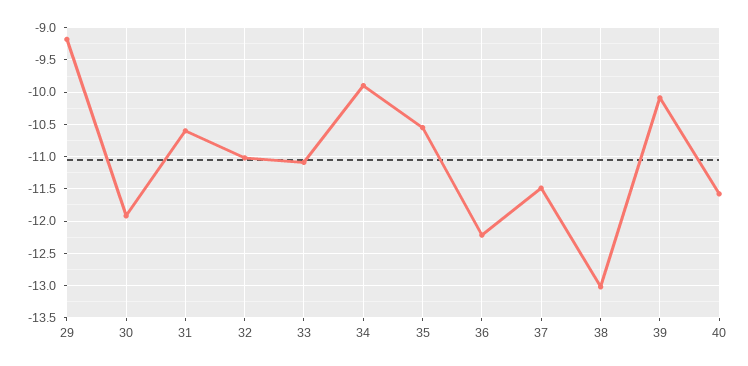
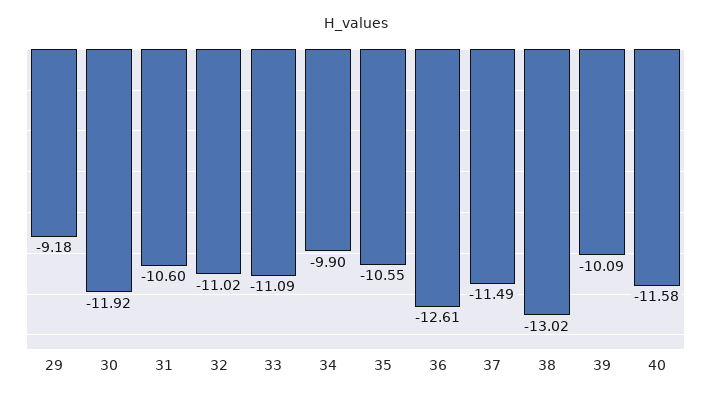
  {
    "29": -9.18,
    "30": -11.92,
    "31": -10.6,
    "32": -11.02,
    "33": -11.09,
    "34": -9.9,
    "35": -10.55,
-   "36": -12.2,
+   "36": -12.61,
    "37": -11.49,
    "38": -13.02,
    "39": -10.09,
    "40": -11.58
  }

